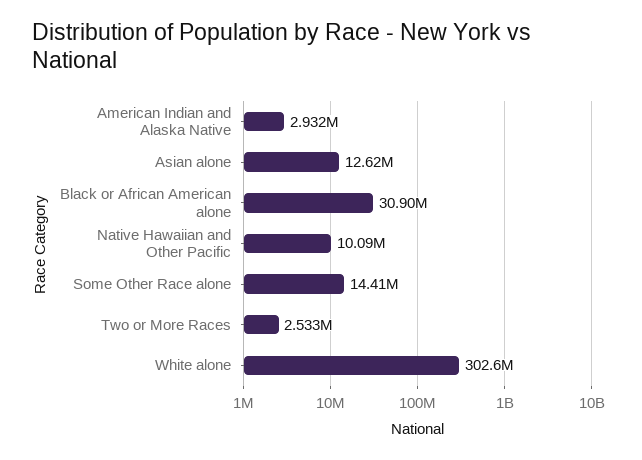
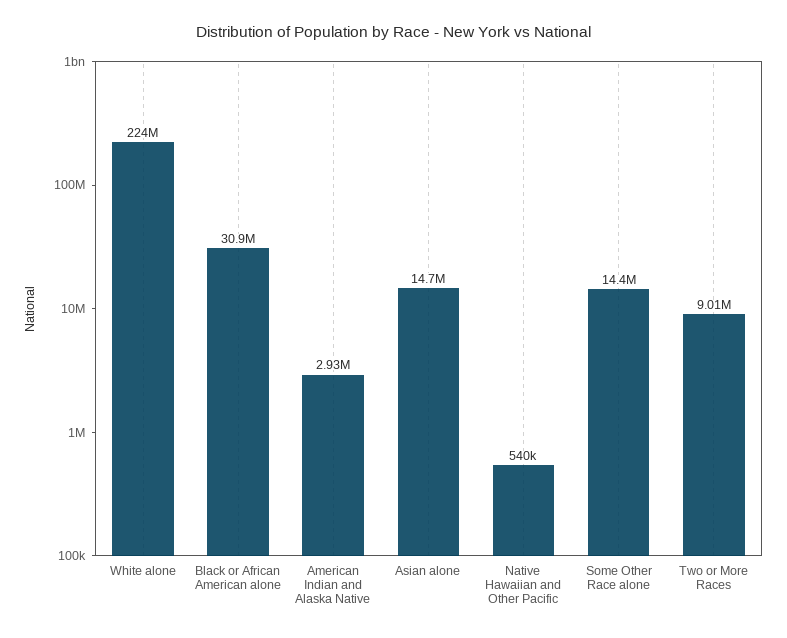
  {
    "American Indian and Alaska Native": 2932000,
-   "Asian alone": 12620000,
+   "Asian alone": 14700000,
    "Black or African American alone": 30900000,
-   "Native Hawaiian and Other Pacific": 10090000,
+   "Native Hawaiian and Other Pacific": 540000,
    "Some Other Race alone": 14410000,
-   "Two or More Races": 2533000,
+   "Two or More Races": 9010000,
-   "White alone": 302600000
+   "White alone": 224000000
  }

